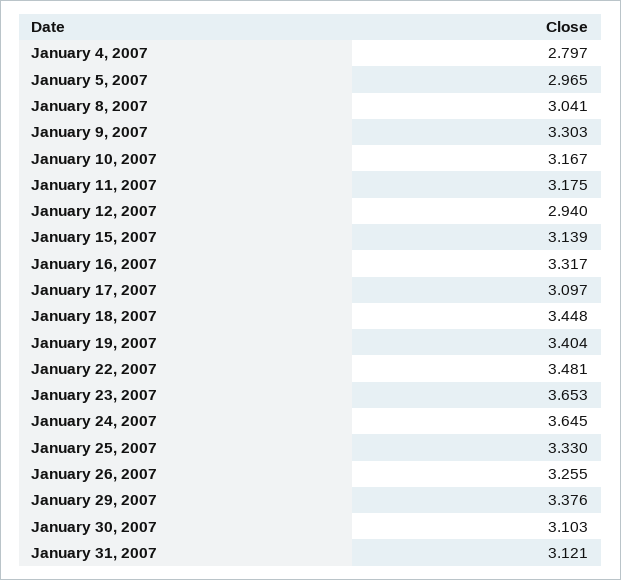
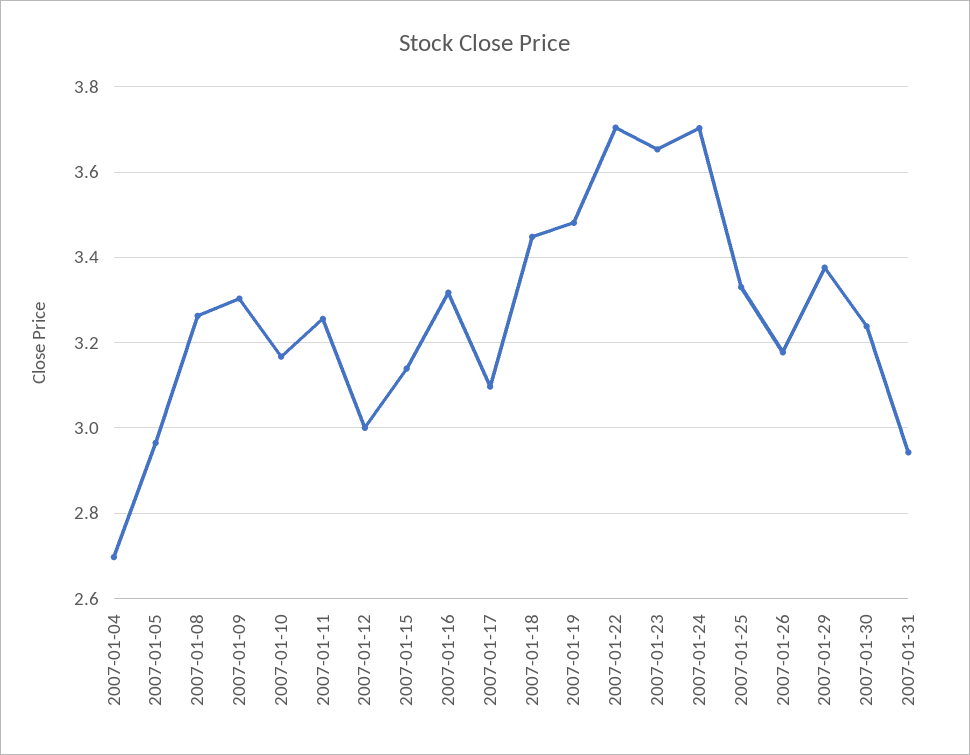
  {
-   "January 4, 2007": 2.797,
+   "January 4, 2007": 2.7,
    "January 5, 2007": 2.965,
-   "January 8, 2007": 3.041,
+   "January 8, 2007": 3.26,
    "January 9, 2007": 3.303,
    "January 10, 2007": 3.167,
-   "January 11, 2007": 3.175,
+   "January 11, 2007": 3.26,
-   "January 12, 2007": 2.94,
+   "January 12, 2007": 3,
    "January 15, 2007": 3.139,
    "January 16, 2007": 3.317,
    "January 17, 2007": 3.097,
    "January 18, 2007": 3.448,
-   "January 19, 2007": 3.404,
+   "January 19, 2007": 3.48,
-   "January 22, 2007": 3.481,
+   "January 22, 2007": 3.7,
    "January 23, 2007": 3.653,
-   "January 24, 2007": 3.645,
+   "January 24, 2007": 3.7,
    "January 25, 2007": 3.33,
-   "January 26, 2007": 3.255,
+   "January 26, 2007": 3.18,
    "January 29, 2007": 3.376,
-   "January 30, 2007": 3.103,
+   "January 30, 2007": 3.24,
-   "January 31, 2007": 3.121
+   "January 31, 2007": 2.94
  }

